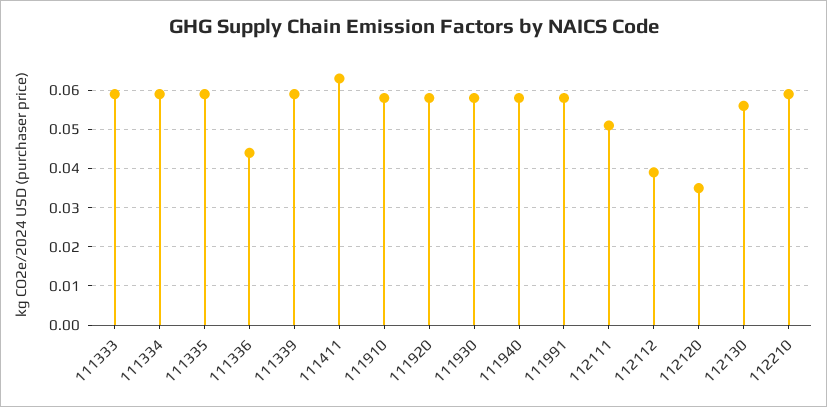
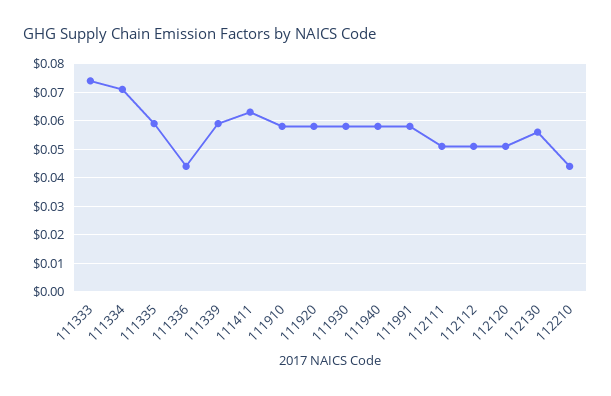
  {
-   "111333": 0.06,
+   "111333": 0.075,
-   "111334": 0.06,
+   "111334": 0.07,
    "111335": 0.06,
    "111336": 0.045,
    "111339": 0.06,
    "111411": 0.065,
    "111910": 0.06,
    "111920": 0.06,
    "111930": 0.06,
    "111940": 0.06,
    "111991": 0.06,
    "112111": 0.05,
-   "112112": 0.04,
+   "112112": 0.05,
-   "112120": 0.035,
+   "112120": 0.05,
    "112130": 0.055,
-   "112210": 0.06
+   "112210": 0.045
  }

